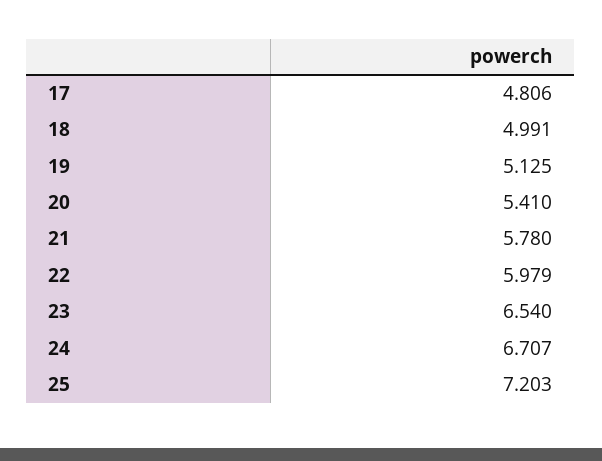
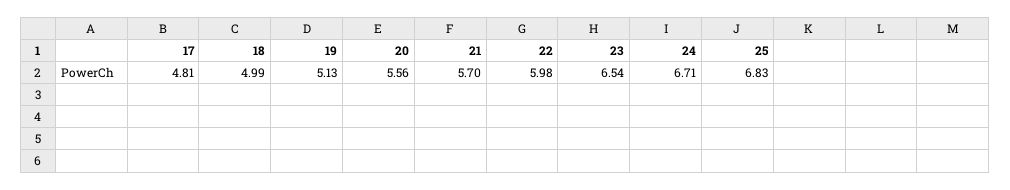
  {
    "17": 4.806,
    "18": 4.991,
    "19": 5.125,
-   "20": 5.41,
+   "20": 5.56,
-   "21": 5.78,
+   "21": 5.7,
    "22": 5.979,
    "23": 6.54,
    "24": 6.707,
-   "25": 7.203
+   "25": 6.83
  }

